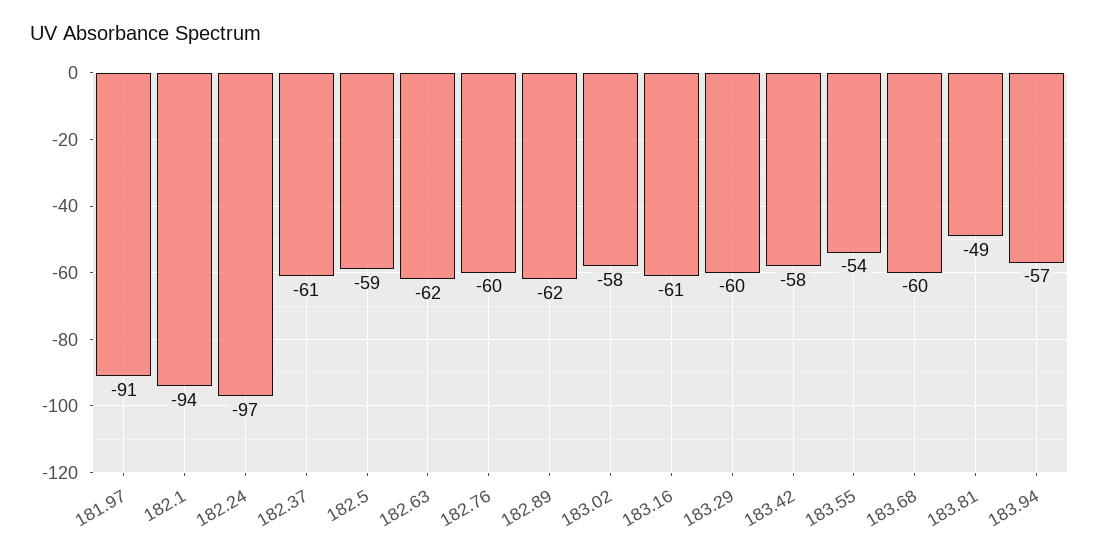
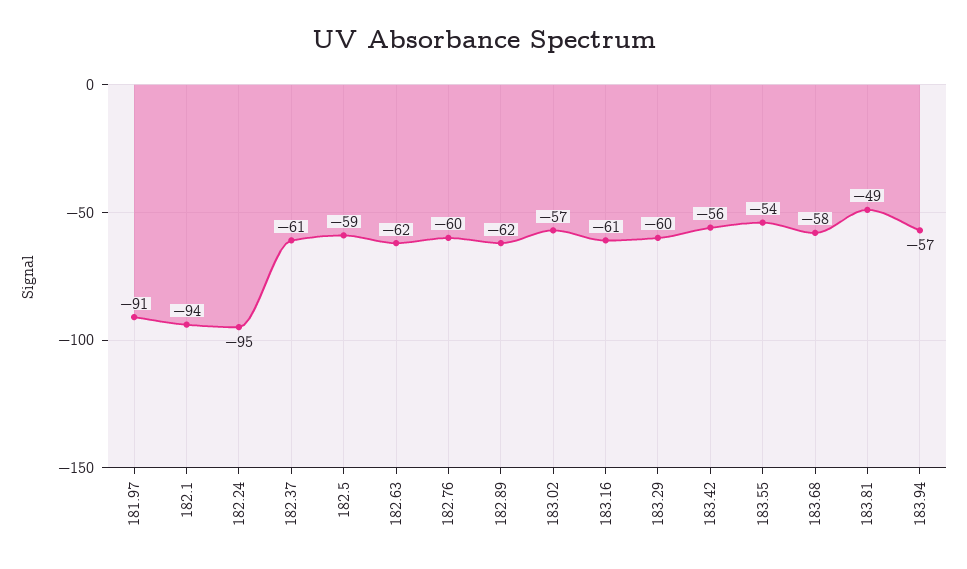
  {
    "181.97": -91,
    "182.1": -94,
-   "182.24": -97,
+   "182.24": -95,
    "182.37": -61,
    "182.5": -59,
    "182.63": -62,
    "182.76": -60,
    "182.89": -62,
-   "183.02": -58,
+   "183.02": -57,
    "183.16": -61,
    "183.29": -60,
-   "183.42": -58,
+   "183.42": -56,
    "183.55": -54,
-   "183.68": -60,
+   "183.68": -58,
    "183.81": -49,
    "183.94": -57
  }

